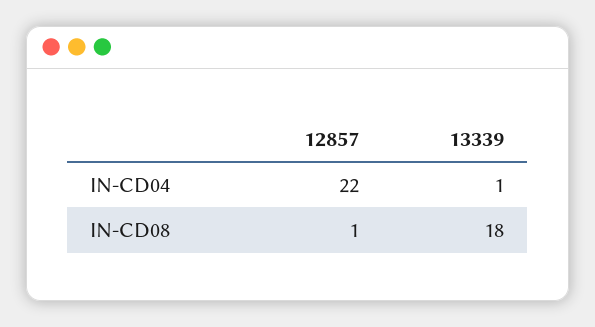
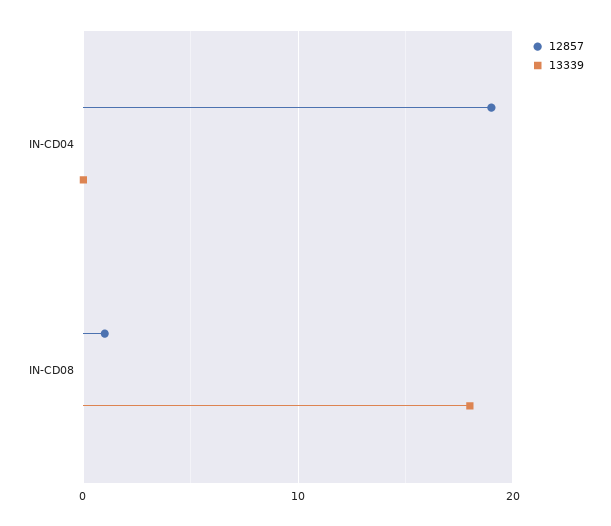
  {
    "12857": {
-     "IN-CD04": 22,
+     "IN-CD04": 19,
      "IN-CD08": 1
    },
    "13339": {
-     "IN-CD04": 1,
+     "IN-CD04": 0,
      "IN-CD08": 18
    }
  }

